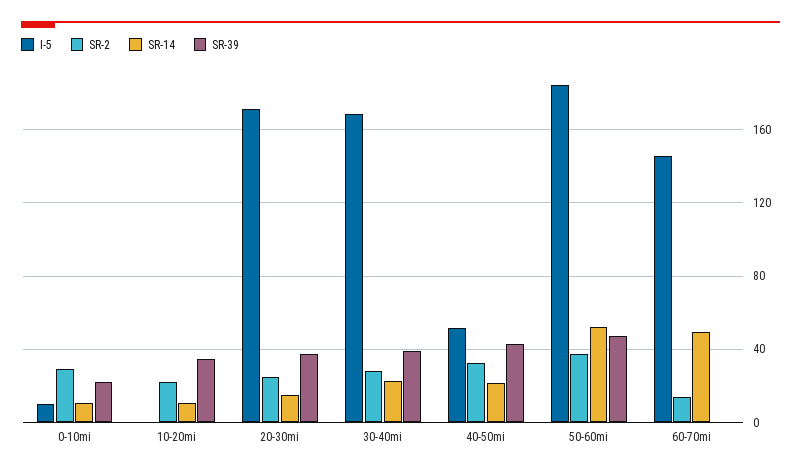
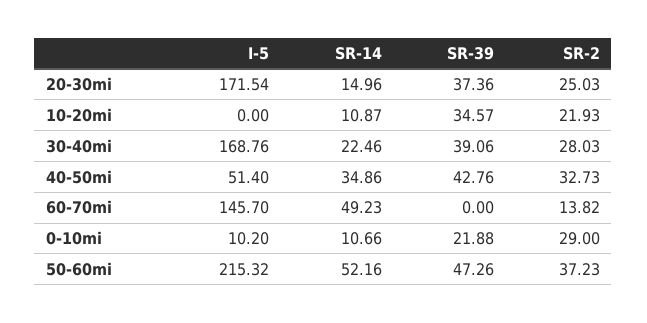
  {
    "I-5": {
      "0-10mi": 10.2,
      "10-20mi": 0,
      "20-30mi": 171.54,
      "30-40mi": 168.76,
      "40-50mi": 51.4,
-     "50-60mi": 185,
+     "50-60mi": 215.32,
      "60-70mi": 145.7
    },
    "SR-2": {
      "0-10mi": 29,
      "10-20mi": 21.93,
      "20-30mi": 25.03,
      "30-40mi": 28.03,
      "40-50mi": 32.73,
      "50-60mi": 37.23,
      "60-70mi": 13.82
    },
    "SR-14": {
      "0-10mi": 10.66,
      "10-20mi": 10.87,
      "20-30mi": 14.96,
      "30-40mi": 22.46,
-     "40-50mi": 20,
+     "40-50mi": 34.86,
      "50-60mi": 52.16,
      "60-70mi": 49.23
    },
    "SR-39": {
      "0-10mi": 21.88,
      "10-20mi": 34.57,
      "20-30mi": 37.36,
      "30-40mi": 39.06,
      "40-50mi": 42.76,
      "50-60mi": 47.26,
      "60-70mi": 0
    }
  }

